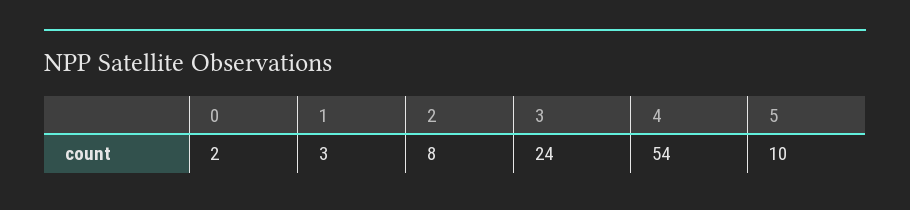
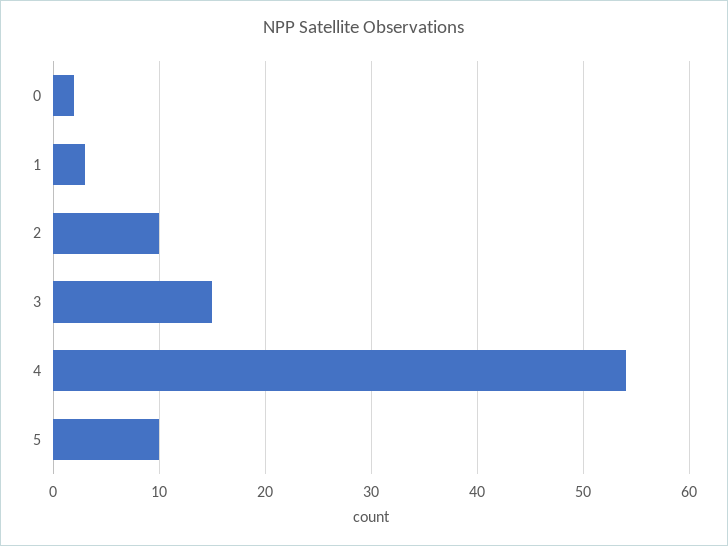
  {
    "0": 2,
    "1": 3,
-   "2": 8,
+   "2": 10,
-   "3": 24,
+   "3": 15,
    "4": 54,
    "5": 10
  }

